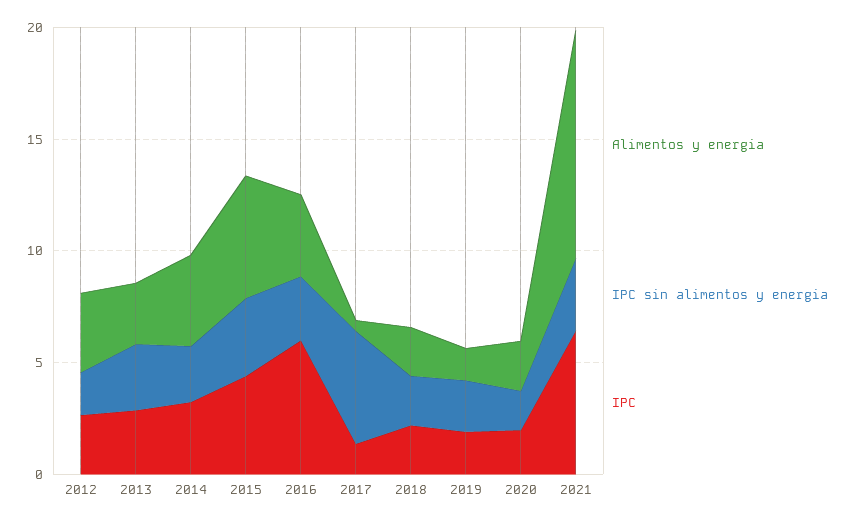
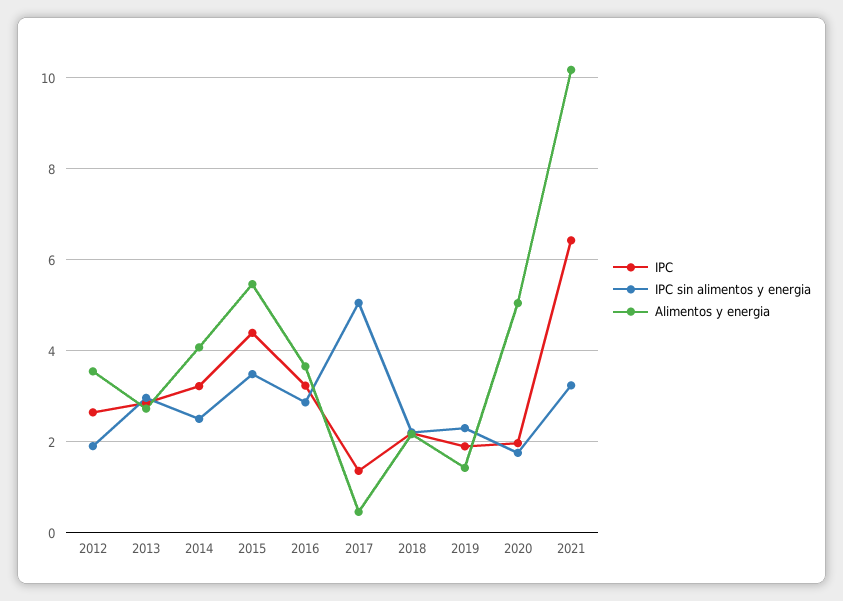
  {
    "Alimentos y energia": {
      "2012": 3.6,
      "2013": 2.8,
      "2014": 4,
      "2015": 5.4,
      "2016": 3.6,
      "2017": 0.4,
      "2018": 2.2,
      "2019": 1.4,
-     "2020": 2,
+     "2020": 5,
      "2021": 10.2
    },
    "IPC sin alimentos y energia": {
      "2012": 2,
      "2013": 3,
      "2014": 2.6,
      "2015": 3.4,
      "2016": 2.8,
      "2017": 5,
      "2018": 2.2,
      "2019": 2.4,
      "2020": 1.8,
      "2021": 3.2
    },
    "IPC": {
      "2012": 2.6,
      "2013": 2.8,
      "2014": 3.2,
      "2015": 4.4,
-     "2016": 6,
+     "2016": 3.2,
      "2017": 1.4,
      "2018": 2.2,
      "2019": 2,
      "2020": 2,
      "2021": 6.4
    }
  }

